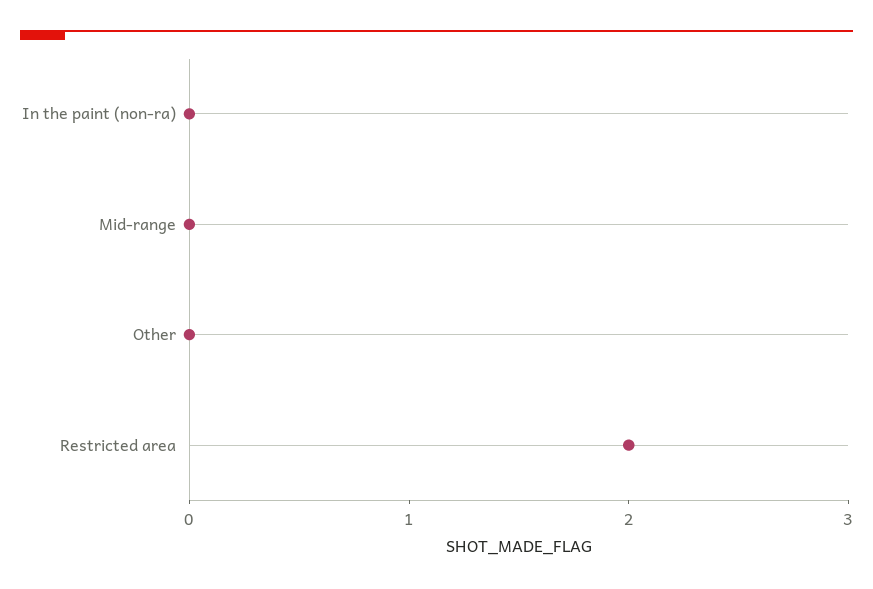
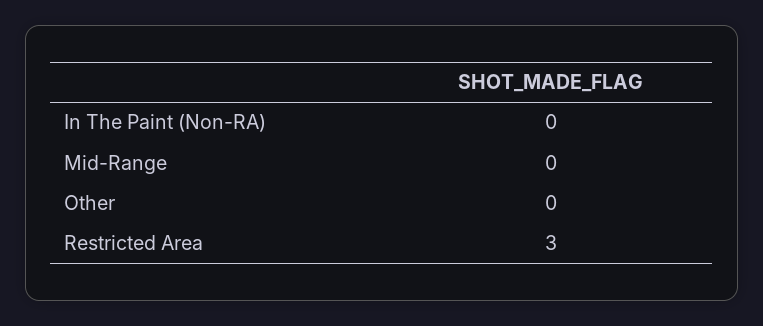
  {
    "In the paint (non-ra)": 0,
    "Mid-range": 0,
    "Other": 0,
-   "Restricted area": 2
+   "Restricted area": 3
  }

